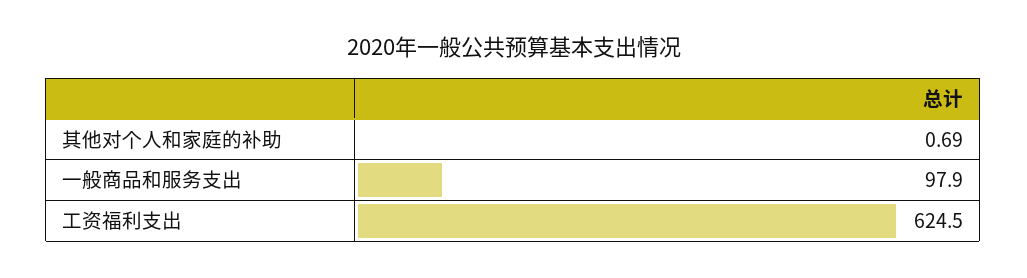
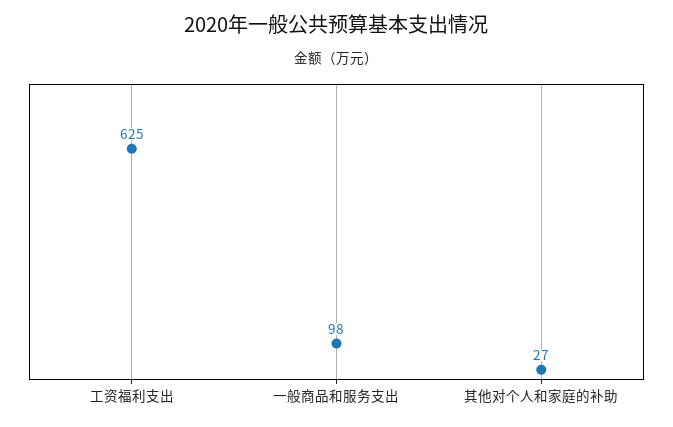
  {
-   "其他对个人和家庭的补助": 0.69,
+   "其他对个人和家庭的补助": 27,
    "一般商品和服务支出": 97.9,
    "工资福利支出": 624.5
  }

